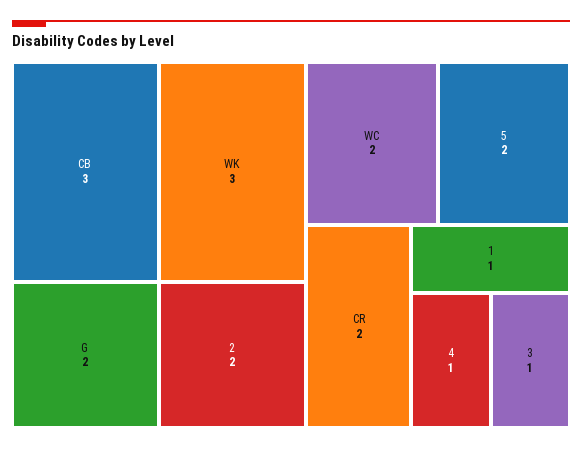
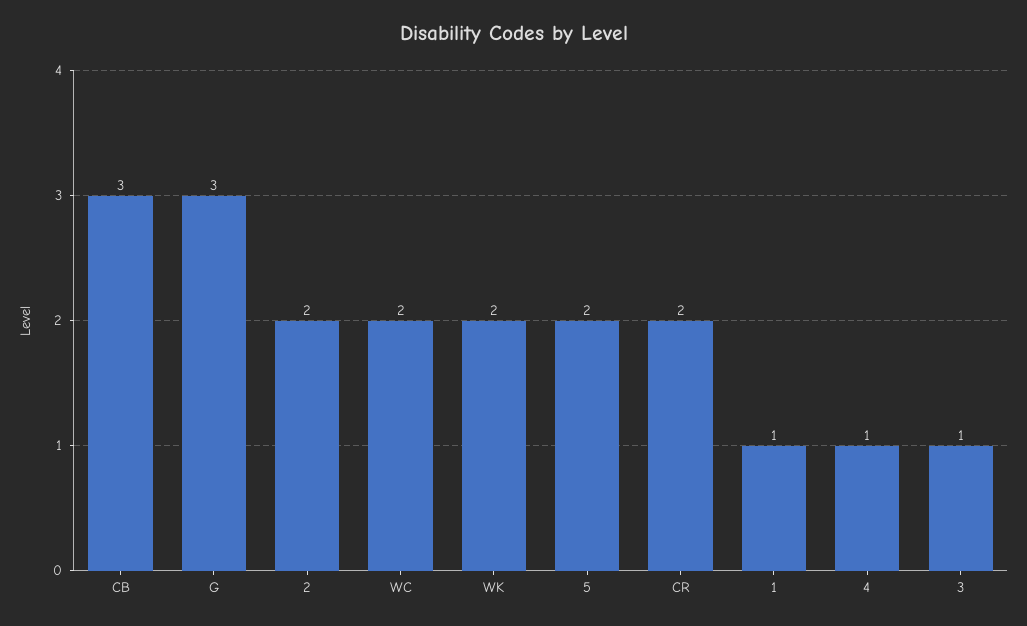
  {
    "CB": 3,
-   "WK": 3,
+   "WK": 2,
-   "G": 2,
+   "G": 3,
    "2": 2,
    "WC": 2,
    "5": 2,
    "CR": 2,
    "1": 1,
    "4": 1,
    "3": 1
  }

